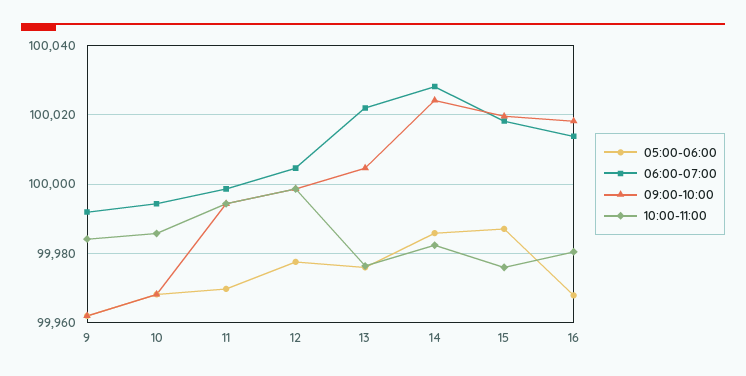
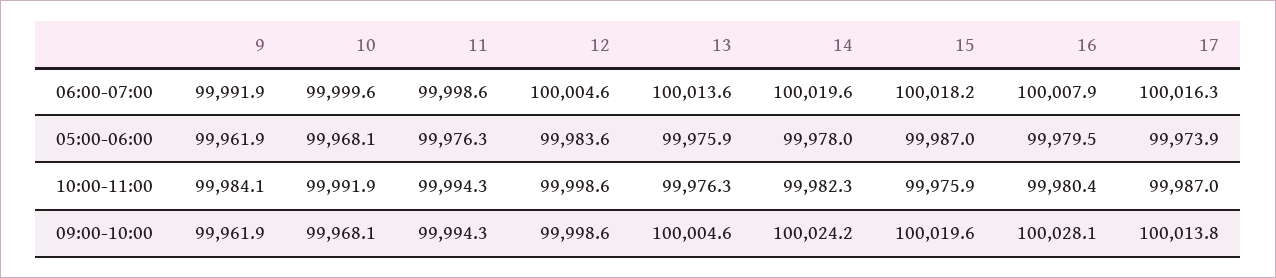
  {
    "05:00-06:00": {
      "9": 99961.9,
      "10": 99968.1,
-     "11": 99970,
+     "11": 99976.3,
-     "12": 99978,
+     "12": 99983.6,
      "13": 99975.9,
-     "14": 99986,
+     "14": 99978,
      "15": 99987,
-     "16": 99968
+     "16": 99979.5,
+     "17": 99973.9
    },
    "06:00-07:00": {
      "9": 99991.9,
-     "10": 99994,
+     "10": 99999.6,
      "11": 99998.6,
      "12": 100004.6,
-     "13": 100022,
+     "13": 100013.6,
-     "14": 100028,
+     "14": 100019.6,
      "15": 100018.2,
-     "16": 100014
+     "16": 100007.9,
+     "17": 100016.3
    },
    "09:00-10:00": {
      "9": 99961.9,
      "10": 99968.1,
      "11": 99994.3,
      "12": 99998.6,
      "13": 100004.6,
      "14": 100024.2,
      "15": 100019.6,
-     "16": 100018
+     "16": 100028.1,
+     "17": 100013.8
    },
    "10:00-11:00": {
      "9": 99984.1,
-     "10": 99986,
+     "10": 99991.9,
      "11": 99994.3,
      "12": 99998.6,
      "13": 99976.3,
      "14": 99982.3,
      "15": 99975.9,
-     "16": 99980.4
+     "16": 99980.4,
+     "17": 99987
    }
  }

